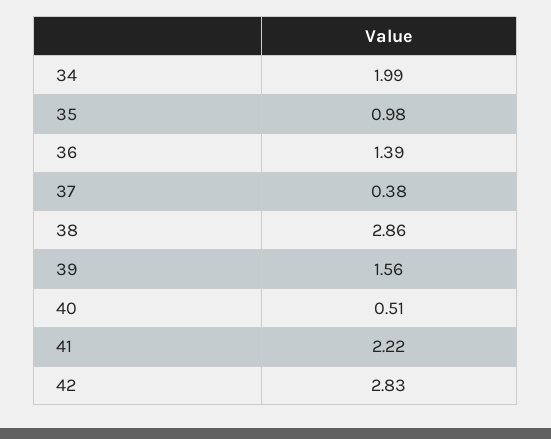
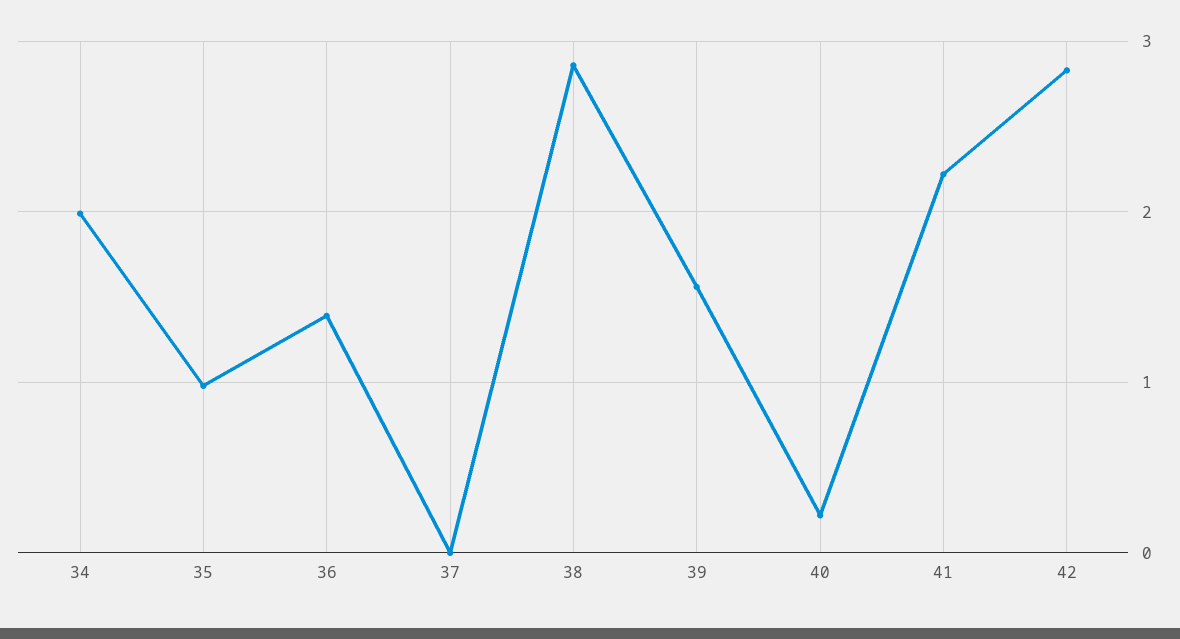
  {
    "34": 1.99,
    "35": 0.98,
    "36": 1.39,
-   "37": 0.38,
+   "37": 0,
    "38": 2.86,
    "39": 1.56,
-   "40": 0.51,
+   "40": 0.2,
    "41": 2.22,
    "42": 2.83
  }

